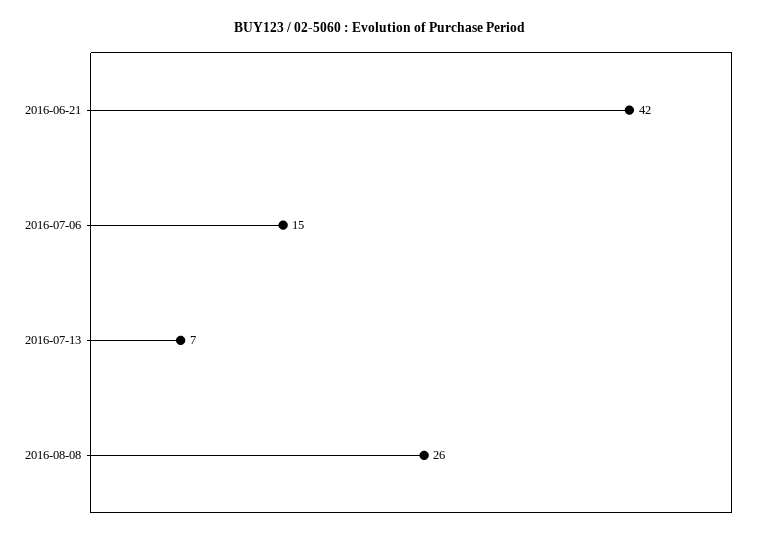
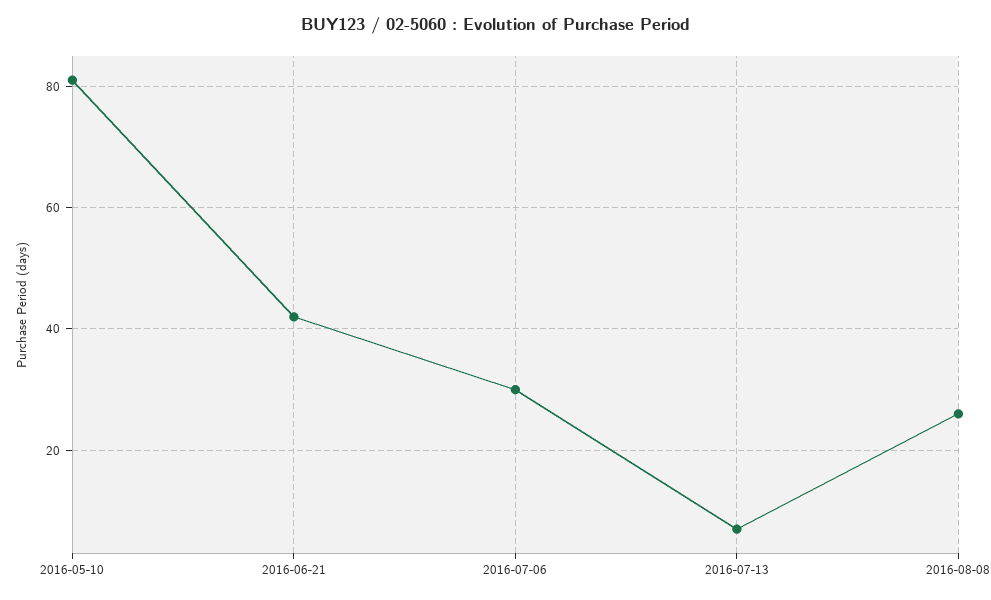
  {
    "2016-06-21": 42,
-   "2016-07-06": 15,
+   "2016-07-06": 30,
    "2016-07-13": 7,
-   "2016-08-08": 26
+   "2016-08-08": 26,
+   "2016-05-10": 80
  }

